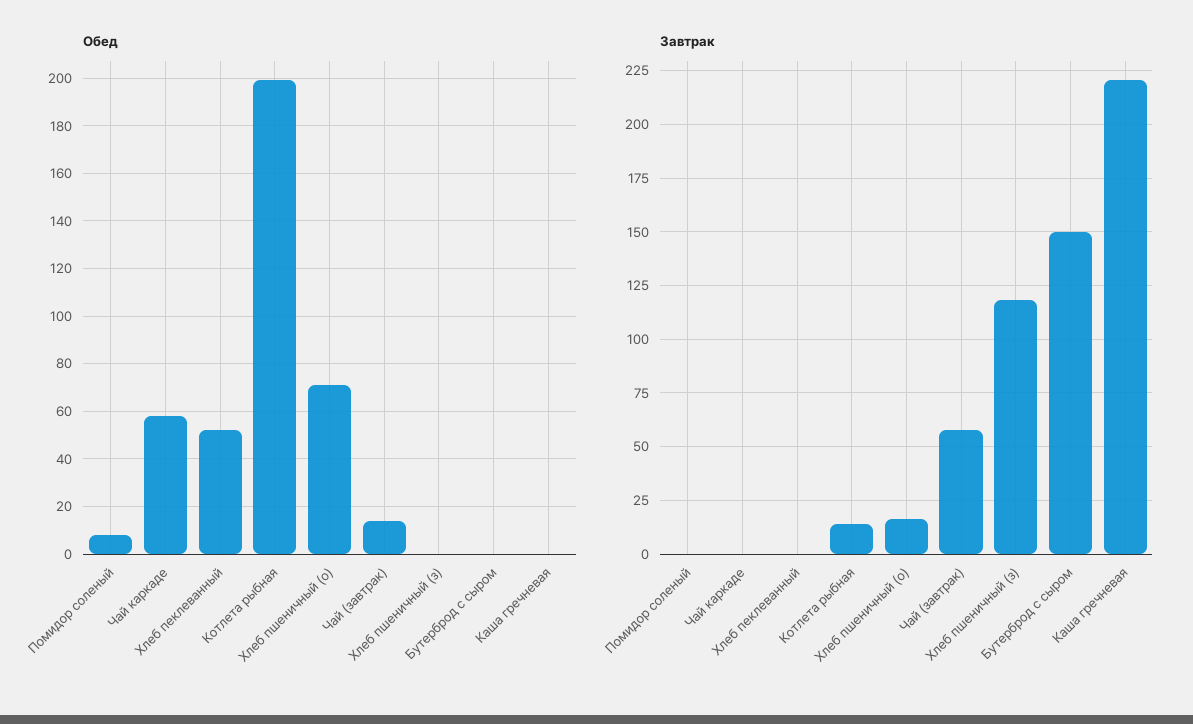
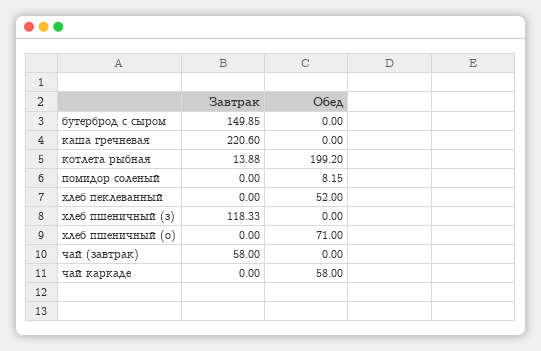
  {
    "Обед": {
      "Помидор соленый": 8.15,
      "Чай каркаде": 58,
      "Хлеб пеклеванный": 52,
      "Котлета рыбная": 199.2,
      "Хлеб пшеничный (о)": 71,
-     "Чай (завтрак)": 15,
+     "Чай (завтрак)": 0,
      "Хлеб пшеничный (з)": 0,
      "Бутерброд с сыром": 0,
      "Каша гречневая": 0
    },
    "Завтрак": {
      "Помидор соленый": 0,
      "Чай каркаде": 0,
      "Хлеб пеклеванный": 0,
      "Котлета рыбная": 13.88,
-     "Хлеб пшеничный (о)": 15,
+     "Хлеб пшеничный (о)": 0,
      "Чай (завтрак)": 58,
      "Хлеб пшеничный (з)": 118.33,
      "Бутерброд с сыром": 149.85,
      "Каша гречневая": 220.6
    }
  }

